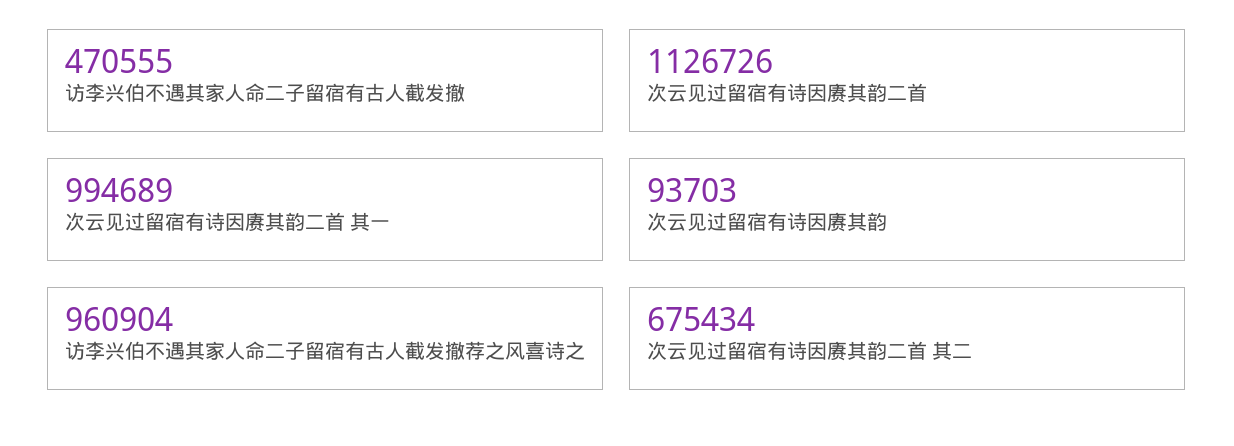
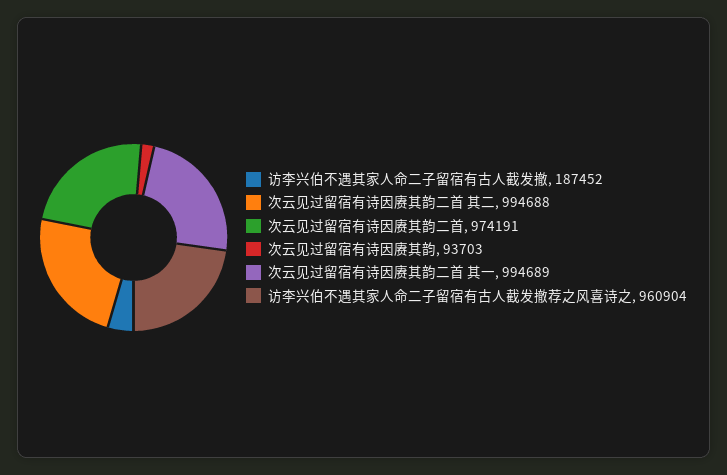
  {
-   "访李兴伯不遇其家人命二子留宿有古人截发撤": 470555,
+   "访李兴伯不遇其家人命二子留宿有古人截发撤": 187452,
-   "次云见过留宿有诗因赓其韵二首": 1126726,
+   "次云见过留宿有诗因赓其韵二首": 974191,
    "次云见过留宿有诗因赓其韵二首 其一": 994689,
    "次云见过留宿有诗因赓其韵": 93703,
    "访李兴伯不遇其家人命二子留宿有古人截发撤荐之风喜诗之": 960904,
-   "次云见过留宿有诗因赓其韵二首 其二": 675434
+   "次云见过留宿有诗因赓其韵二首 其二": 994688
  }

